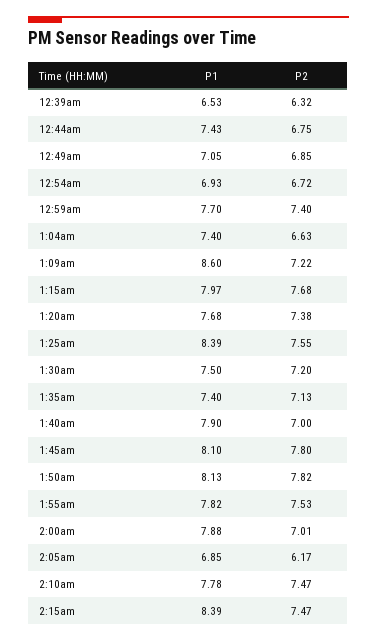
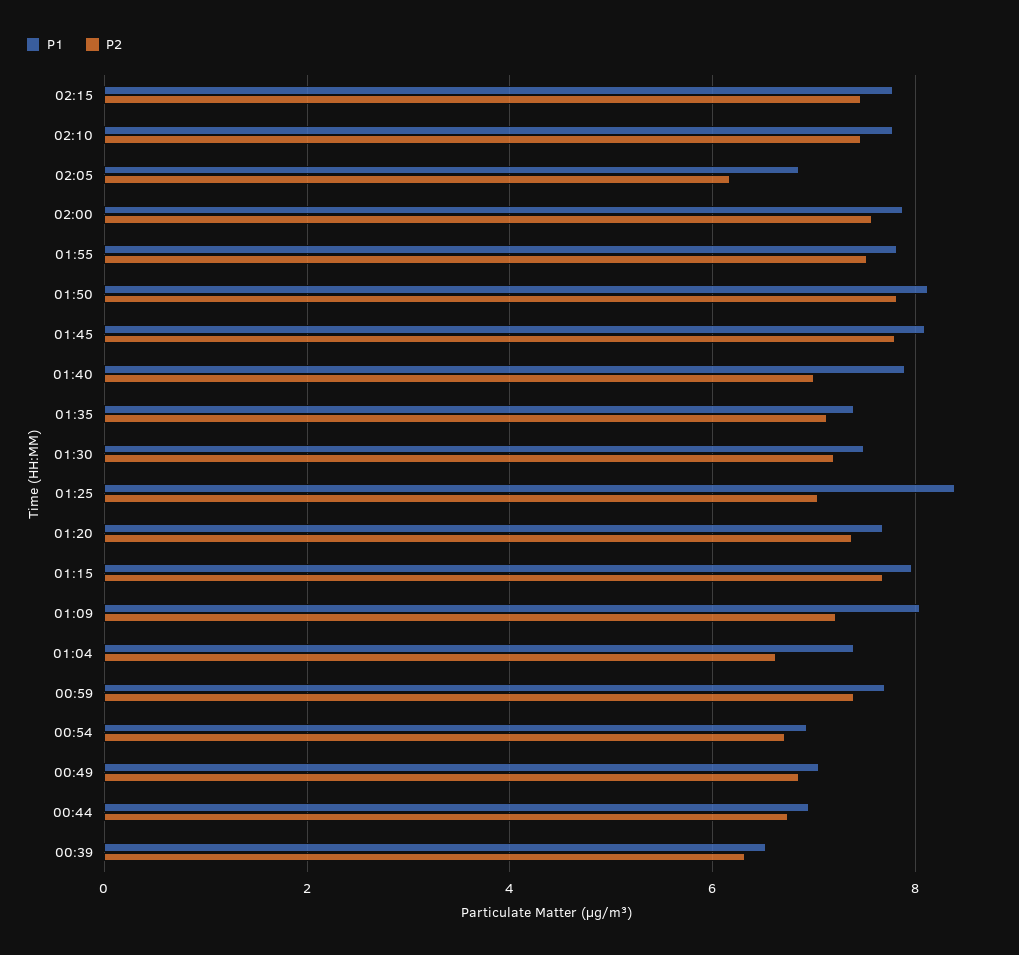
  {
    "P1": {
      "12:39am": 6.53,
-     "12:44am": 7.43,
+     "12:44am": 7,
      "12:49am": 7.05,
      "12:54am": 6.93,
      "12:59am": 7.7,
      "1:04am": 7.4,
-     "1:09am": 8.6,
+     "1:09am": 8,
      "1:15am": 7.97,
      "1:20am": 7.68,
      "1:25am": 8.39,
      "1:30am": 7.5,
      "1:35am": 7.4,
      "1:40am": 7.9,
      "1:45am": 8.1,
      "1:50am": 8.13,
      "1:55am": 7.82,
      "2:00am": 7.88,
      "2:05am": 6.85,
      "2:10am": 7.78,
-     "2:15am": 8.39
+     "2:15am": 7.8
    },
    "P2": {
      "12:39am": 6.32,
      "12:44am": 6.75,
      "12:49am": 6.85,
      "12:54am": 6.72,
      "12:59am": 7.4,
      "1:04am": 6.63,
      "1:09am": 7.22,
      "1:15am": 7.68,
      "1:20am": 7.38,
-     "1:25am": 7.55,
+     "1:25am": 7,
      "1:30am": 7.2,
      "1:35am": 7.13,
      "1:40am": 7,
      "1:45am": 7.8,
      "1:50am": 7.82,
      "1:55am": 7.53,
-     "2:00am": 7.01,
+     "2:00am": 7.6,
      "2:05am": 6.17,
      "2:10am": 7.47,
      "2:15am": 7.47
    }
  }

